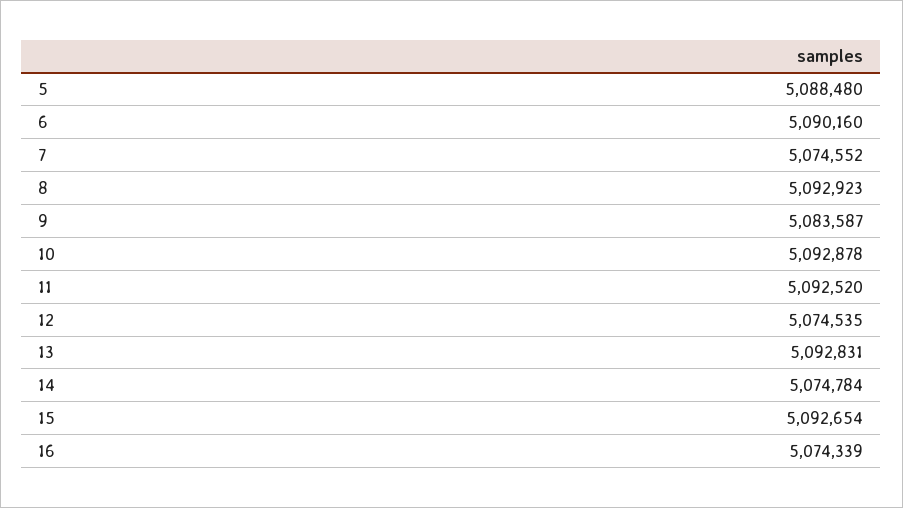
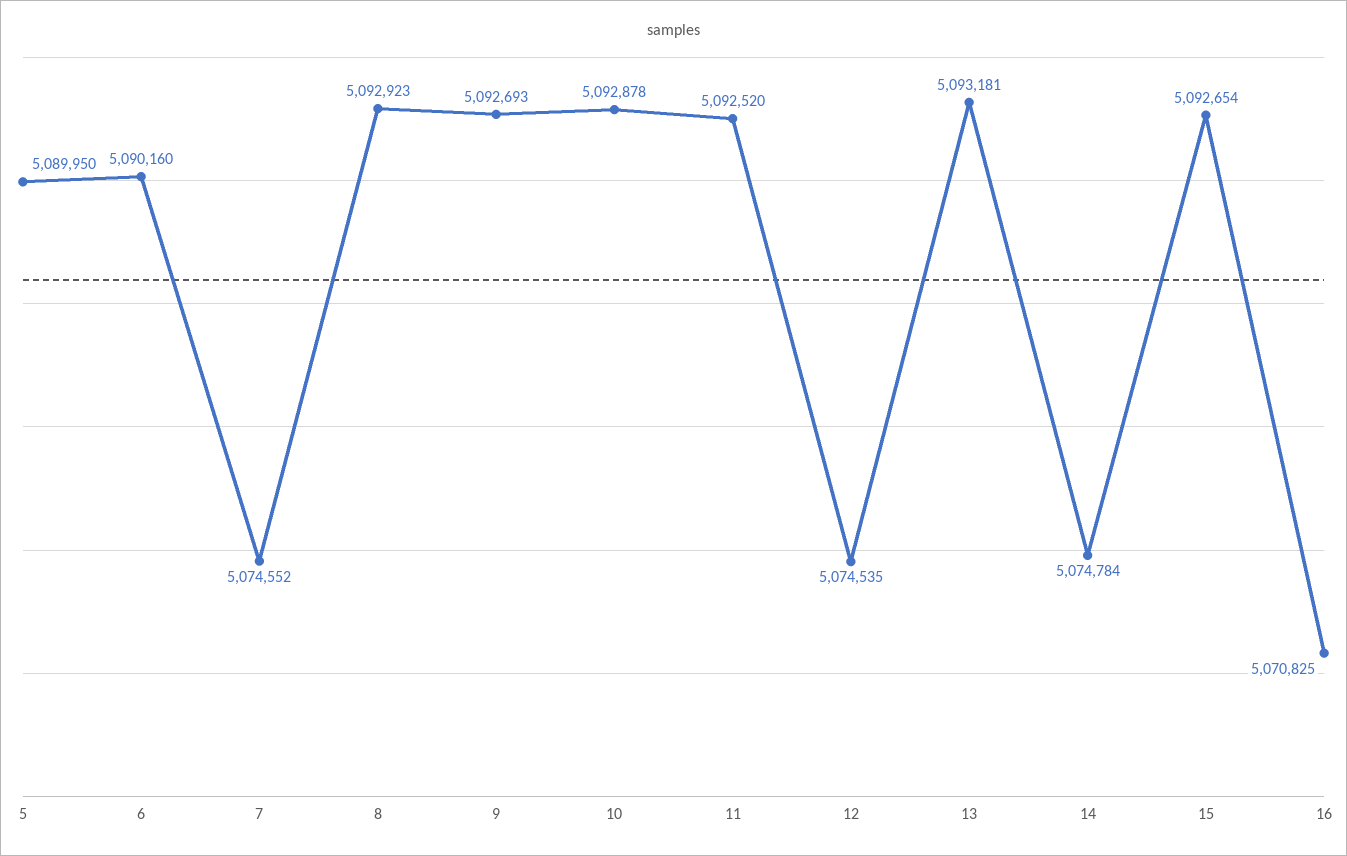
  {
-   "5": 5088480,
+   "5": 5089950,
    "6": 5090160,
    "7": 5074552,
    "8": 5092923,
-   "9": 5083587,
+   "9": 5092693,
    "10": 5092878,
    "11": 5092520,
    "12": 5074535,
-   "13": 5092831,
+   "13": 5093181,
    "14": 5074784,
    "15": 5092654,
-   "16": 5074339
+   "16": 5070825
  }

